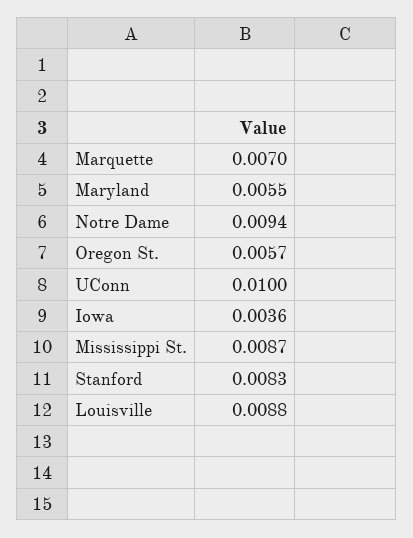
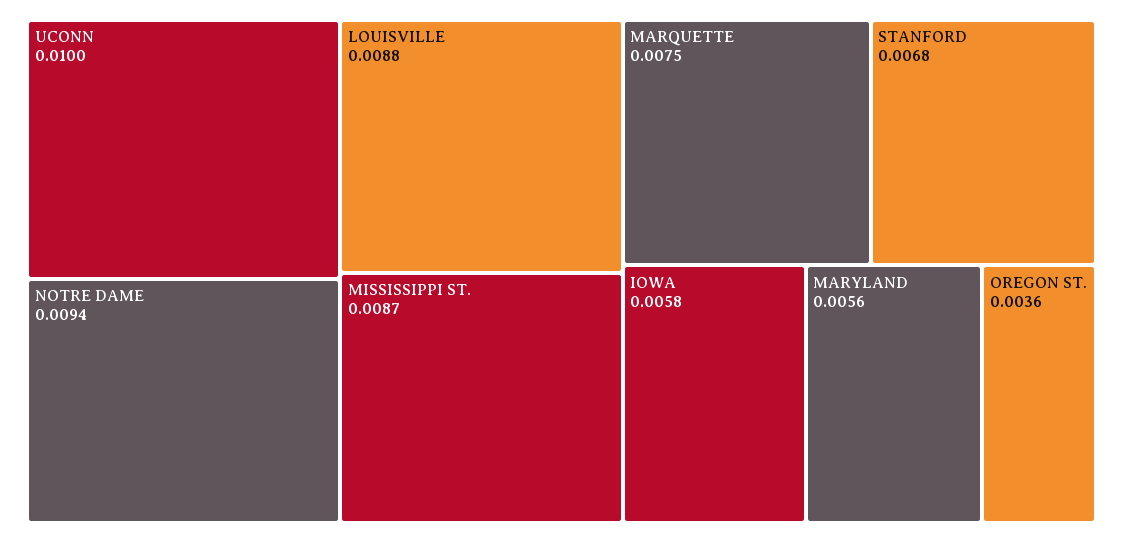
  {
-   "Marquette": 0.007,
+   "Marquette": 0.0075,
-   "Maryland": 0.0055,
+   "Maryland": 0.0056,
    "Notre Dame": 0.0094,
-   "Oregon St.": 0.0057,
+   "Oregon St.": 0.0036,
    "UConn": 0.01,
-   "Iowa": 0.0036,
+   "Iowa": 0.0058,
    "Mississippi St.": 0.0087,
-   "Stanford": 0.0083,
+   "Stanford": 0.0068,
    "Louisville": 0.0088
  }

